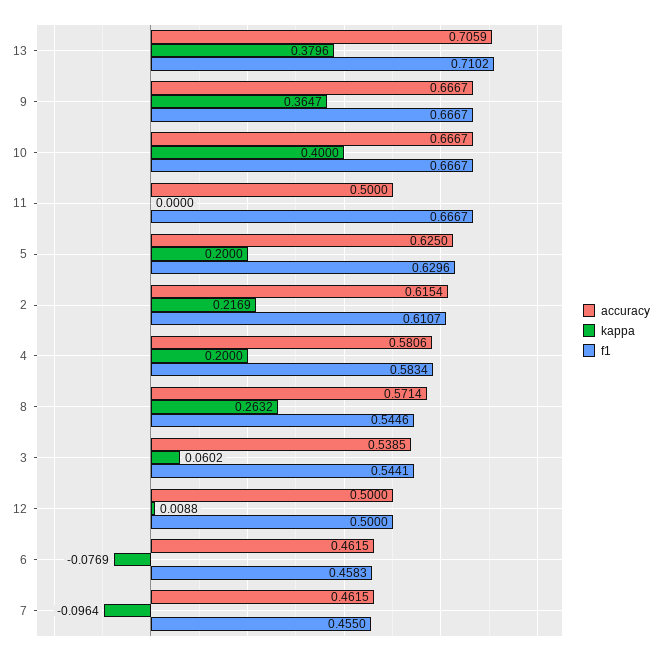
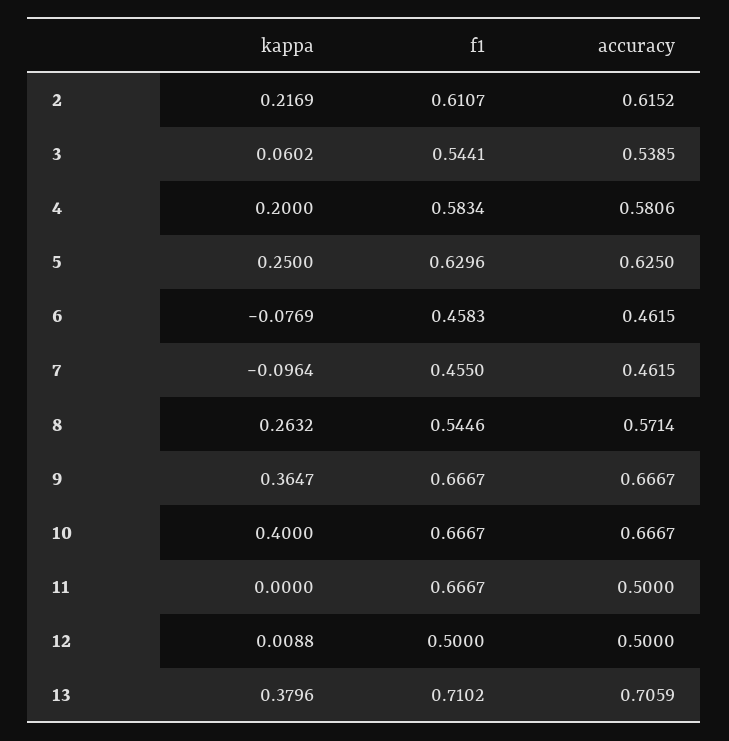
  {
    "accuracy": {
      "13": 0.7059,
      "9": 0.6667,
      "10": 0.6667,
      "11": 0.5,
      "5": 0.625,
-     "2": 0.6154,
+     "2": 0.6152,
      "4": 0.5806,
      "8": 0.5714,
      "3": 0.5385,
      "12": 0.5,
      "6": 0.4615,
      "7": 0.4615
    },
    "kappa": {
      "13": 0.3796,
      "9": 0.3647,
      "10": 0.4,
      "11": 0,
-     "5": 0.2,
+     "5": 0.25,
      "2": 0.2169,
      "4": 0.2,
      "8": 0.2632,
      "3": 0.0602,
      "12": 0.0088,
      "6": -0.0769,
      "7": -0.0964
    },
    "f1": {
      "13": 0.7102,
      "9": 0.6667,
      "10": 0.6667,
      "11": 0.6667,
      "5": 0.6296,
      "2": 0.6107,
      "4": 0.5834,
      "8": 0.5446,
      "3": 0.5441,
      "12": 0.5,
      "6": 0.4583,
      "7": 0.455
    }
  }

